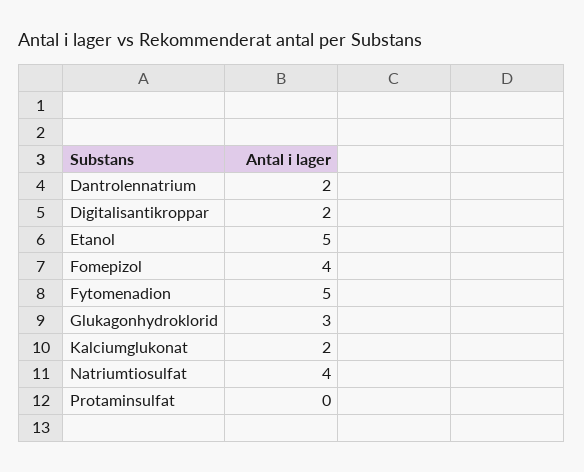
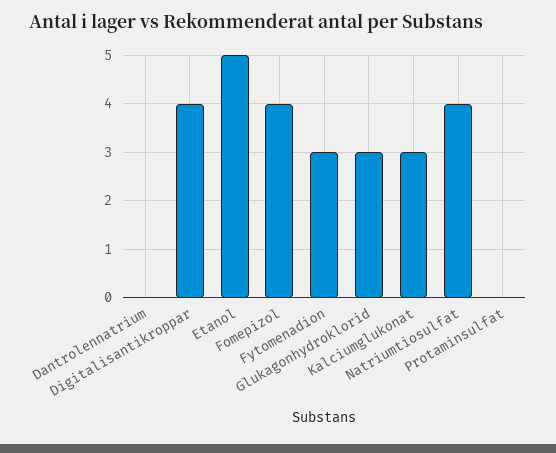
  {
-   "Dantrolennatrium": 2,
+   "Dantrolennatrium": 0,
-   "Digitalisantikroppar": 2,
+   "Digitalisantikroppar": 4,
    "Etanol": 5,
    "Fomepizol": 4,
-   "Fytomenadion": 5,
+   "Fytomenadion": 3,
    "Glukagonhydroklorid": 3,
-   "Kalciumglukonat": 2,
+   "Kalciumglukonat": 3,
    "Natriumtiosulfat": 4,
    "Protaminsulfat": 0
  }

